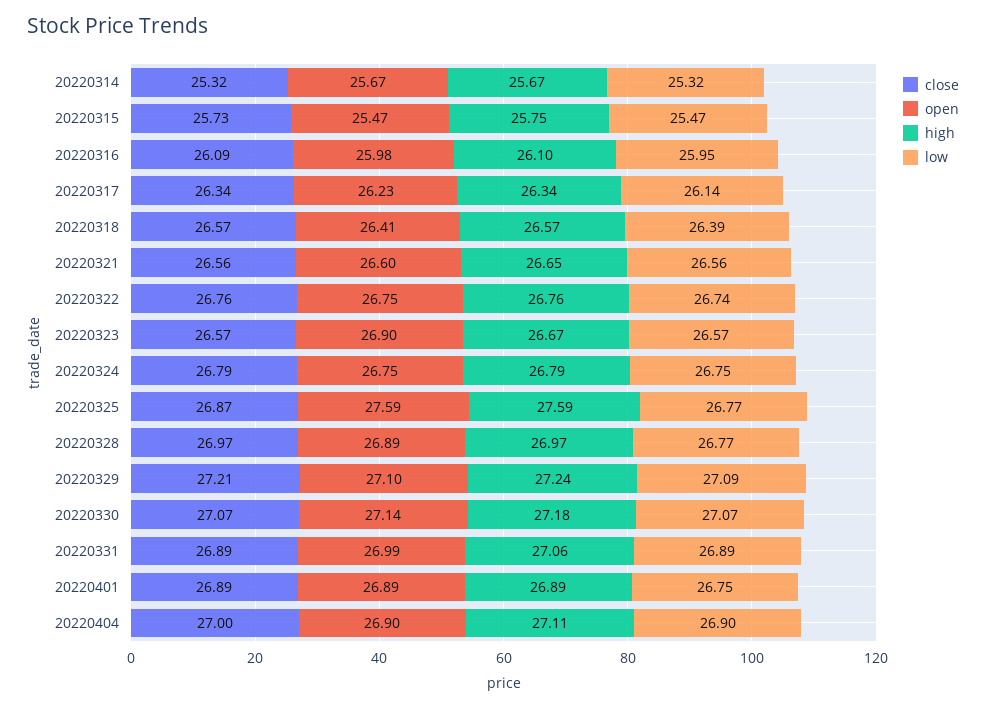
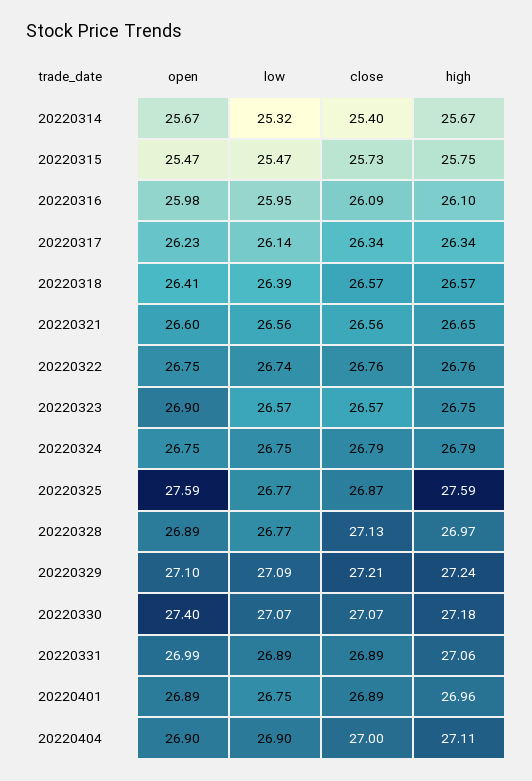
  {
    "close": {
-     "20220314": 25.32,
+     "20220314": 25.4,
      "20220315": 25.73,
      "20220316": 26.09,
      "20220317": 26.34,
      "20220318": 26.57,
      "20220321": 26.56,
      "20220322": 26.76,
      "20220323": 26.57,
      "20220324": 26.79,
      "20220325": 26.87,
-     "20220328": 26.97,
+     "20220328": 27.13,
      "20220329": 27.21,
      "20220330": 27.07,
      "20220331": 26.89,
      "20220401": 26.89,
      "20220404": 27
    },
    "open": {
      "20220314": 25.67,
      "20220315": 25.47,
      "20220316": 25.98,
      "20220317": 26.23,
      "20220318": 26.41,
      "20220321": 26.6,
      "20220322": 26.75,
      "20220323": 26.9,
      "20220324": 26.75,
      "20220325": 27.59,
      "20220328": 26.89,
      "20220329": 27.1,
-     "20220330": 27.14,
+     "20220330": 27.4,
      "20220331": 26.99,
      "20220401": 26.89,
      "20220404": 26.9
    },
    "high": {
      "20220314": 25.67,
      "20220315": 25.75,
      "20220316": 26.1,
      "20220317": 26.34,
      "20220318": 26.57,
      "20220321": 26.65,
      "20220322": 26.76,
-     "20220323": 26.67,
+     "20220323": 26.75,
      "20220324": 26.79,
      "20220325": 27.59,
      "20220328": 26.97,
      "20220329": 27.24,
      "20220330": 27.18,
      "20220331": 27.06,
-     "20220401": 26.89,
+     "20220401": 26.96,
      "20220404": 27.11
    },
    "low": {
      "20220314": 25.32,
      "20220315": 25.47,
      "20220316": 25.95,
      "20220317": 26.14,
      "20220318": 26.39,
      "20220321": 26.56,
      "20220322": 26.74,
      "20220323": 26.57,
      "20220324": 26.75,
      "20220325": 26.77,
      "20220328": 26.77,
      "20220329": 27.09,
      "20220330": 27.07,
      "20220331": 26.89,
      "20220401": 26.75,
      "20220404": 26.9
    }
  }

